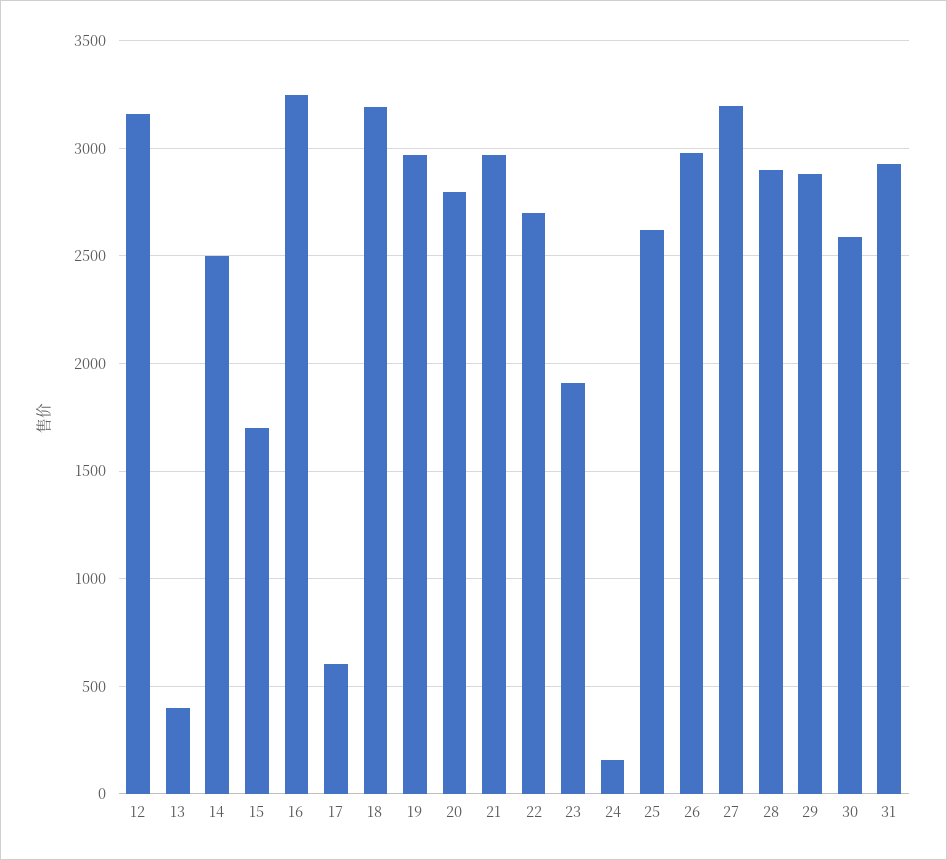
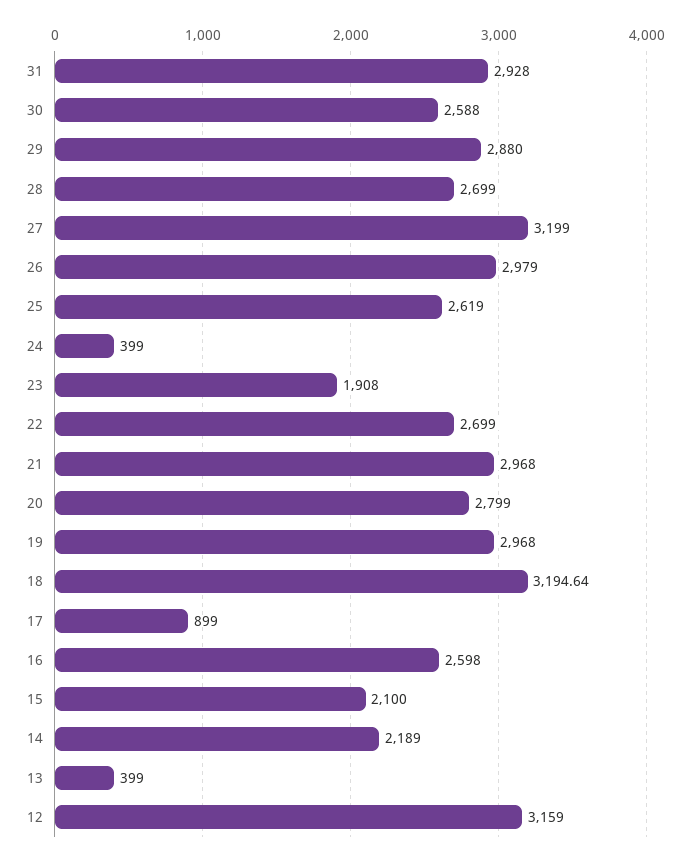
  {
    "12": 3159,
    "13": 399,
-   "14": 2500,
+   "14": 2189,
-   "15": 1700,
+   "15": 2100,
-   "16": 3250,
+   "16": 2598,
-   "17": 600,
+   "17": 899,
    "18": 3194.64,
    "19": 2968,
    "20": 2799,
    "21": 2968,
    "22": 2699,
    "23": 1908,
-   "24": 150,
+   "24": 399,
    "25": 2619,
    "26": 2979,
    "27": 3199,
-   "28": 2900,
+   "28": 2699,
    "29": 2880,
    "30": 2588,
    "31": 2928
  }

